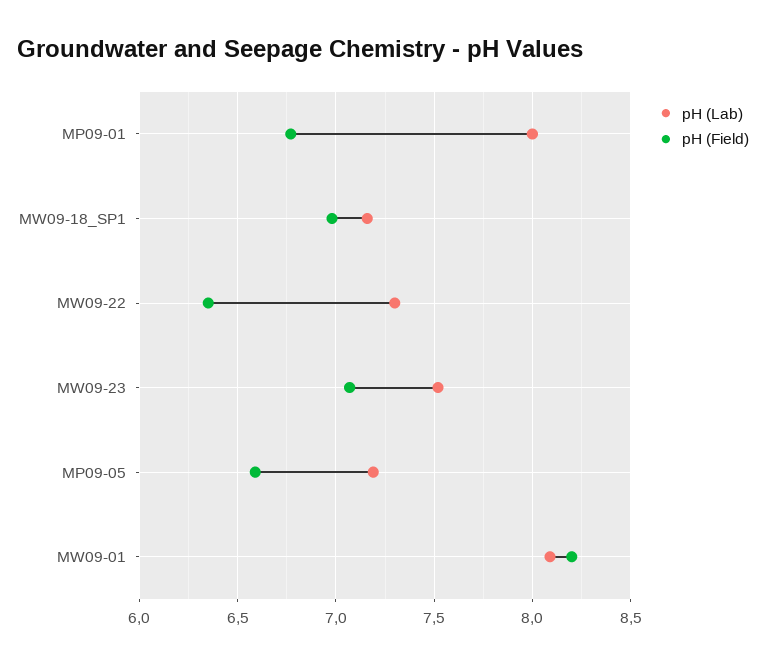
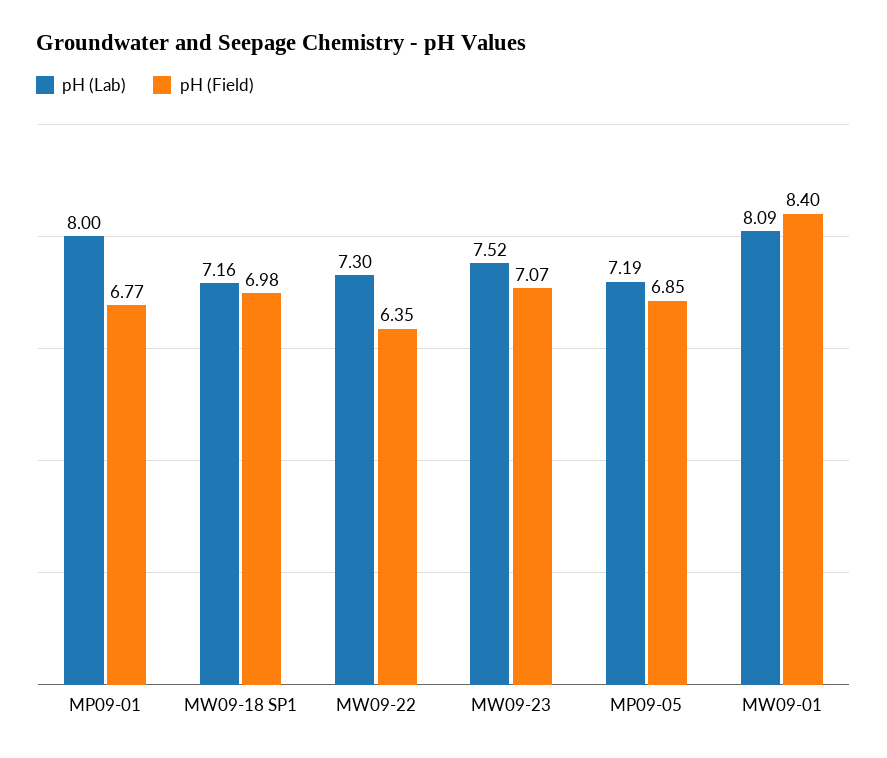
  {
    "pH (Lab)": {
      "MP09-01": 8,
      "MW09-18_SP1": 7.16,
      "MW09-22": 7.3,
      "MW09-23": 7.52,
      "MP09-05": 7.19,
      "MW09-01": 8.09
    },
    "pH (Field)": {
      "MP09-01": 6.77,
      "MW09-18_SP1": 6.98,
      "MW09-22": 6.35,
      "MW09-23": 7.07,
-     "MP09-05": 6.6,
+     "MP09-05": 6.85,
-     "MW09-01": 8.2
+     "MW09-01": 8.4
    }
  }

